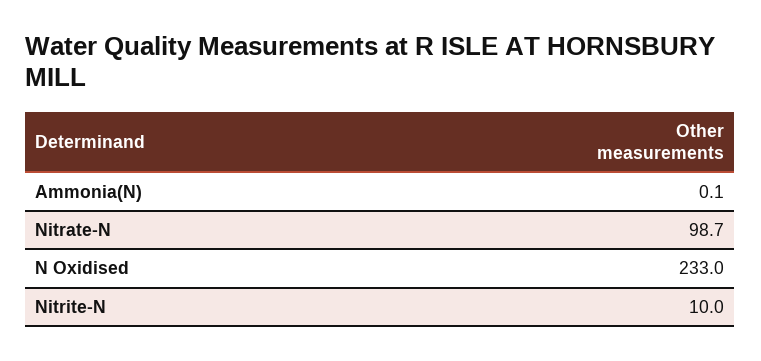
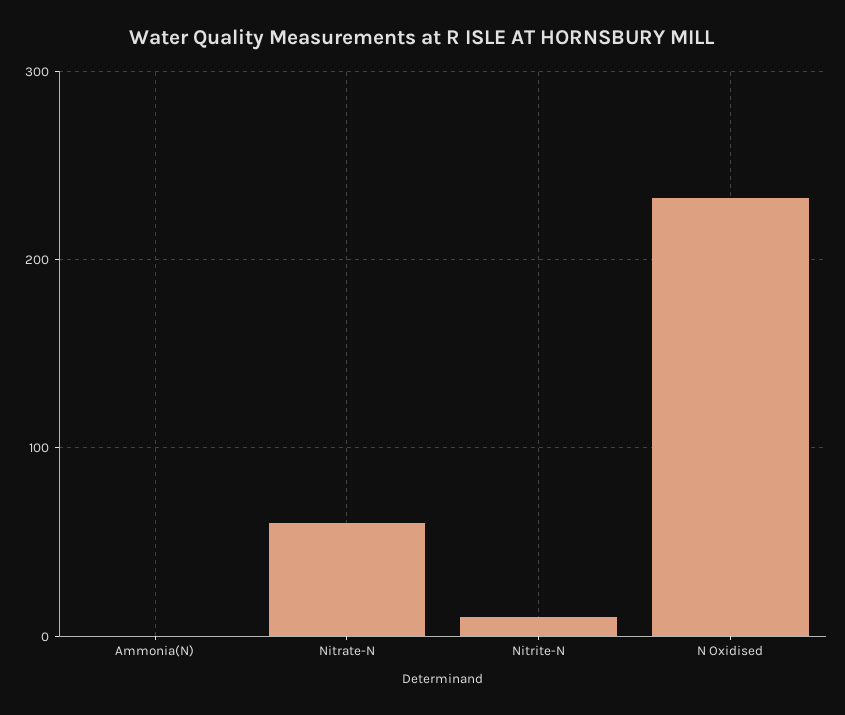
  {
    "Ammonia(N)": 0.1,
-   "Nitrate-N": 98.7,
+   "Nitrate-N": 60,
    "N Oxidised": 233,
    "Nitrite-N": 10
  }

